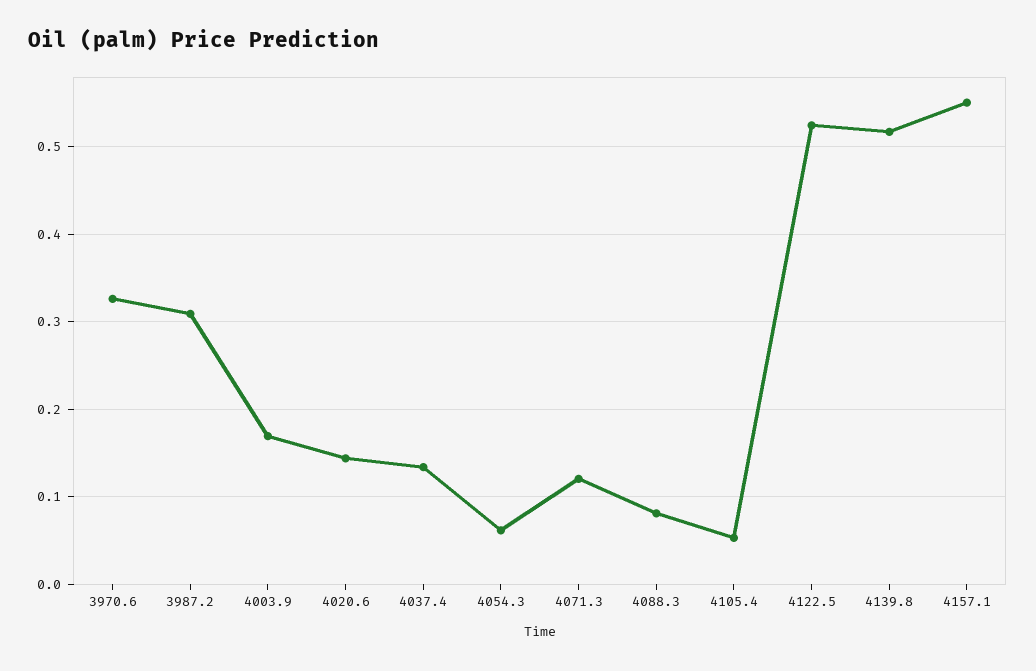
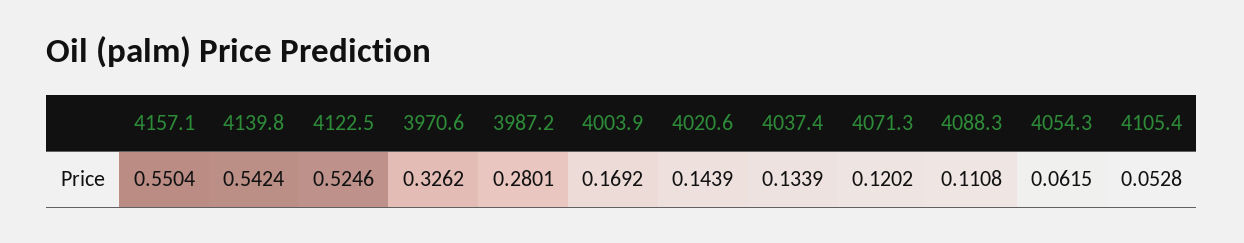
  {
    "3970.6": 0.3262,
-   "3987.2": 0.31,
+   "3987.2": 0.2801,
    "4003.9": 0.1692,
    "4020.6": 0.1439,
    "4037.4": 0.1339,
    "4054.3": 0.0615,
    "4071.3": 0.1202,
-   "4088.3": 0.08,
+   "4088.3": 0.1108,
    "4105.4": 0.0528,
    "4122.5": 0.5246,
-   "4139.8": 0.52,
+   "4139.8": 0.5424,
    "4157.1": 0.5504
  }

